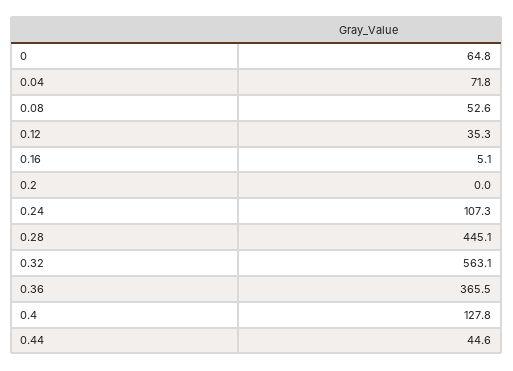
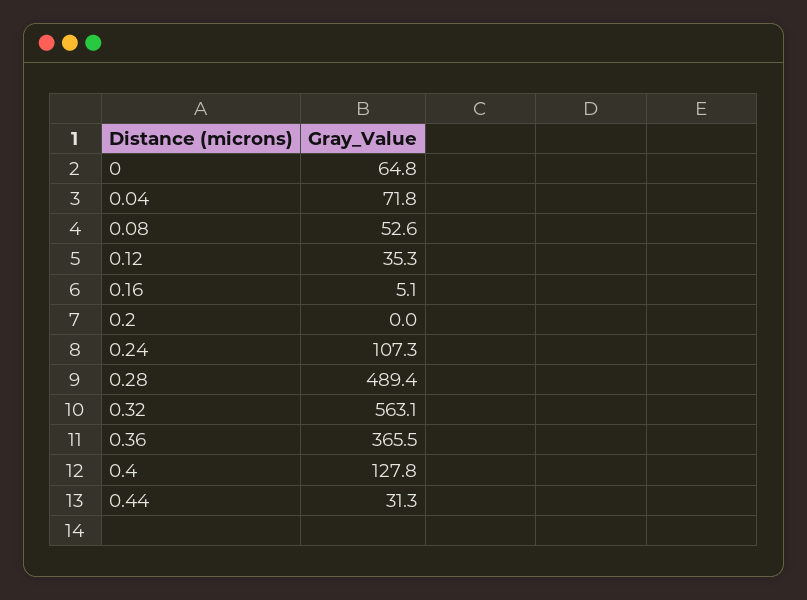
  {
    "0": 64.8,
    "0.04": 71.8,
    "0.08": 52.6,
    "0.12": 35.3,
    "0.16": 5.1,
    "0.2": 0,
    "0.24": 107.3,
-   "0.28": 445.1,
+   "0.28": 489.4,
    "0.32": 563.1,
    "0.36": 365.5,
    "0.4": 127.8,
-   "0.44": 44.6
+   "0.44": 31.3
  }

